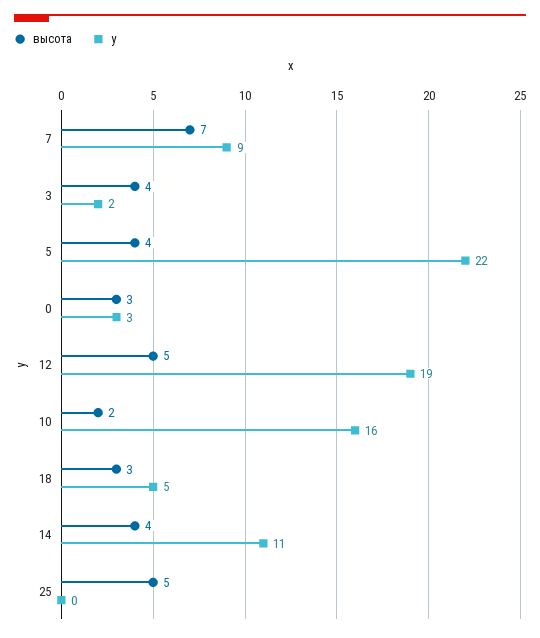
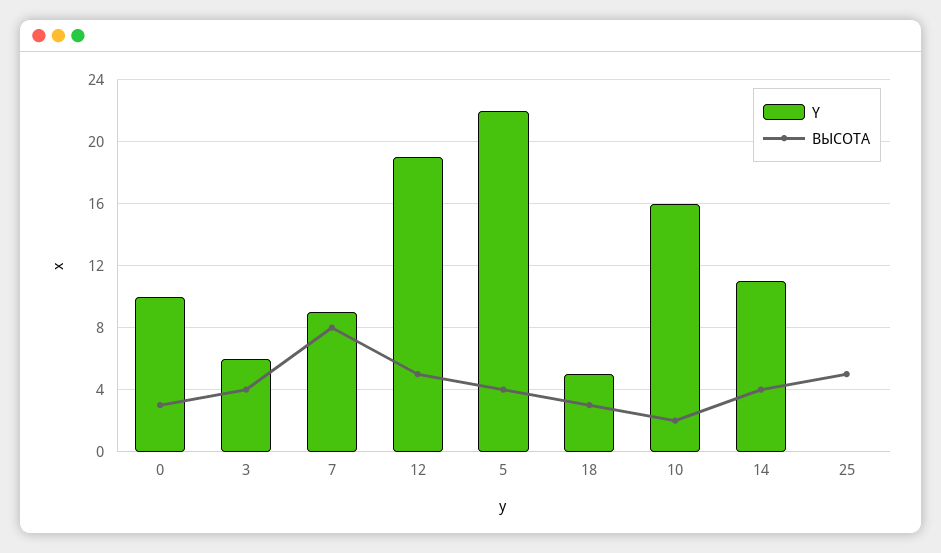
  {
    "высота": {
-     "7": 7,
+     "7": 8,
      "3": 4,
      "5": 4,
      "0": 3,
      "12": 5,
      "10": 2,
      "18": 3,
      "14": 4,
      "25": 5
    },
    "y": {
      "7": 9,
-     "3": 2,
+     "3": 6,
      "5": 22,
-     "0": 3,
+     "0": 10,
      "12": 19,
      "10": 16,
      "18": 5,
      "14": 11,
      "25": 0
    }
  }

